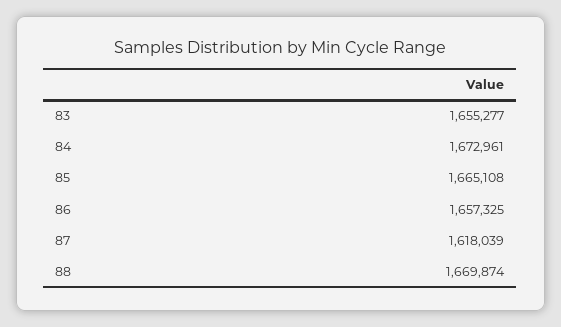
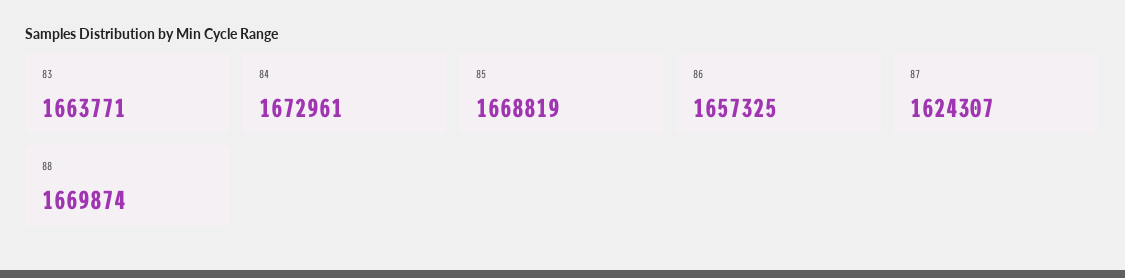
  {
-   "83": 1655277,
+   "83": 1663771,
    "84": 1672961,
-   "85": 1665108,
+   "85": 1668819,
    "86": 1657325,
-   "87": 1618039,
+   "87": 1624307,
    "88": 1669874
  }

